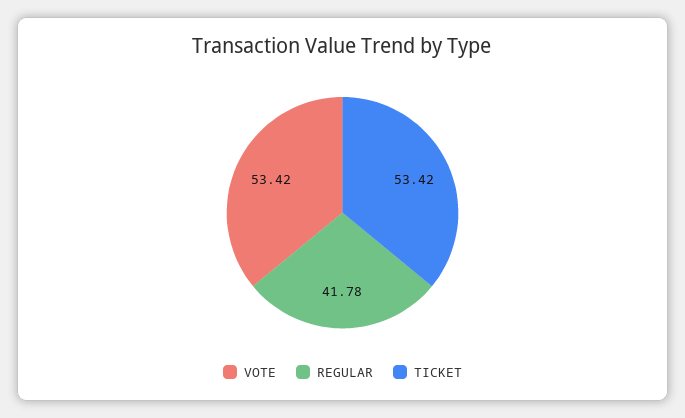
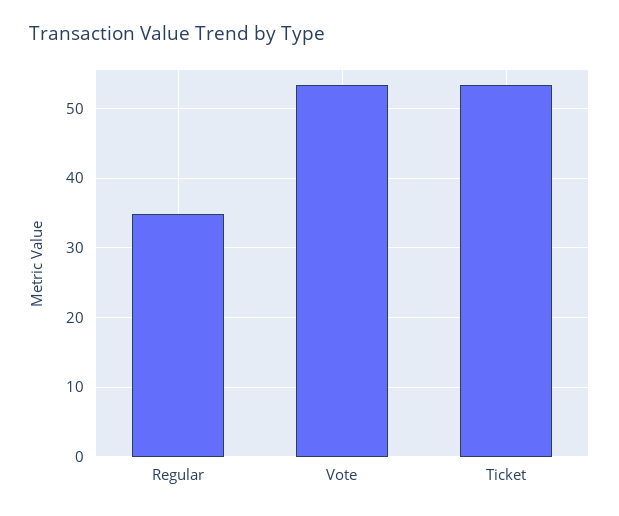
  {
    "VOTE": 53.42,
-   "REGULAR": 41.78,
+   "REGULAR": 35,
    "TICKET": 53.42
  }

